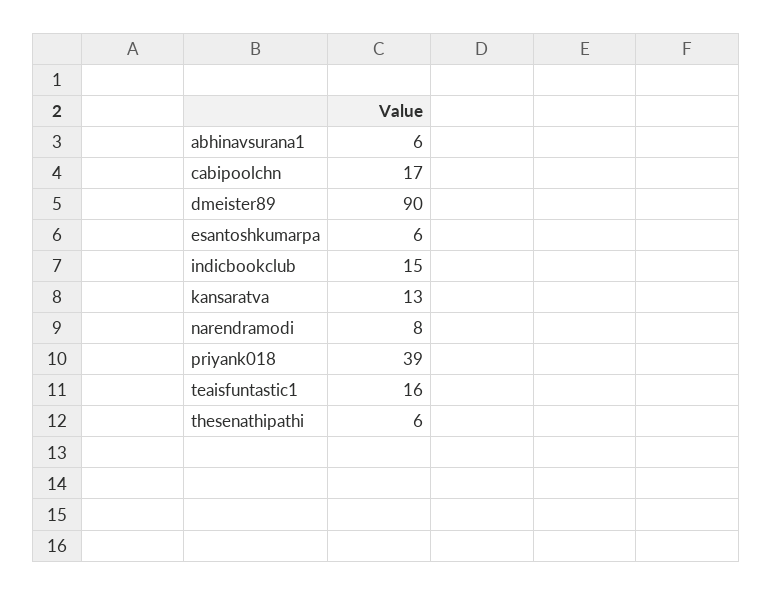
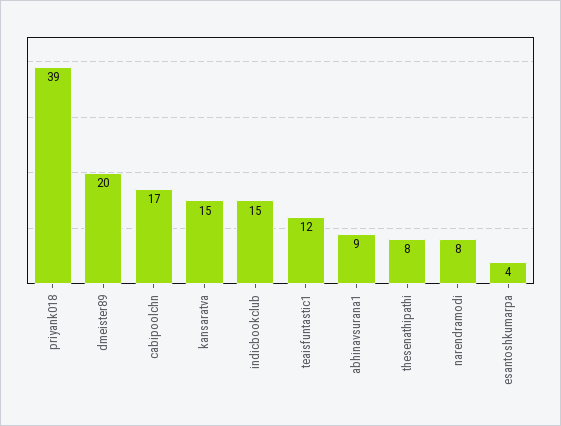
  {
-   "abhinavsurana1": 6,
+   "abhinavsurana1": 9,
    "cabipoolchn": 17,
-   "dmeister89": 90,
+   "dmeister89": 20,
-   "esantoshkumarpa": 6,
+   "esantoshkumarpa": 4,
    "indicbookclub": 15,
-   "kansaratva": 13,
+   "kansaratva": 15,
    "narendramodi": 8,
    "priyank018": 39,
-   "teaisfuntastic1": 16,
+   "teaisfuntastic1": 12,
-   "thesenathipathi": 6
+   "thesenathipathi": 8
  }

